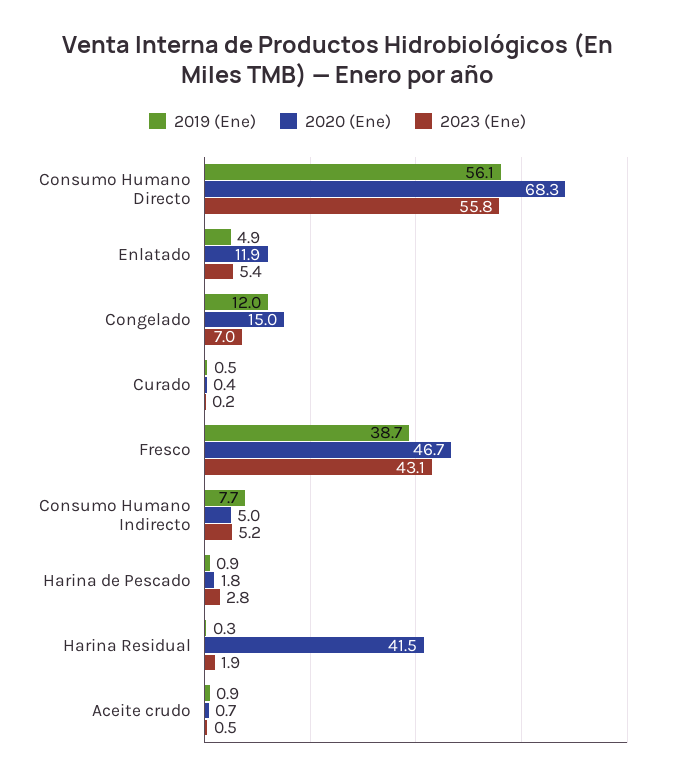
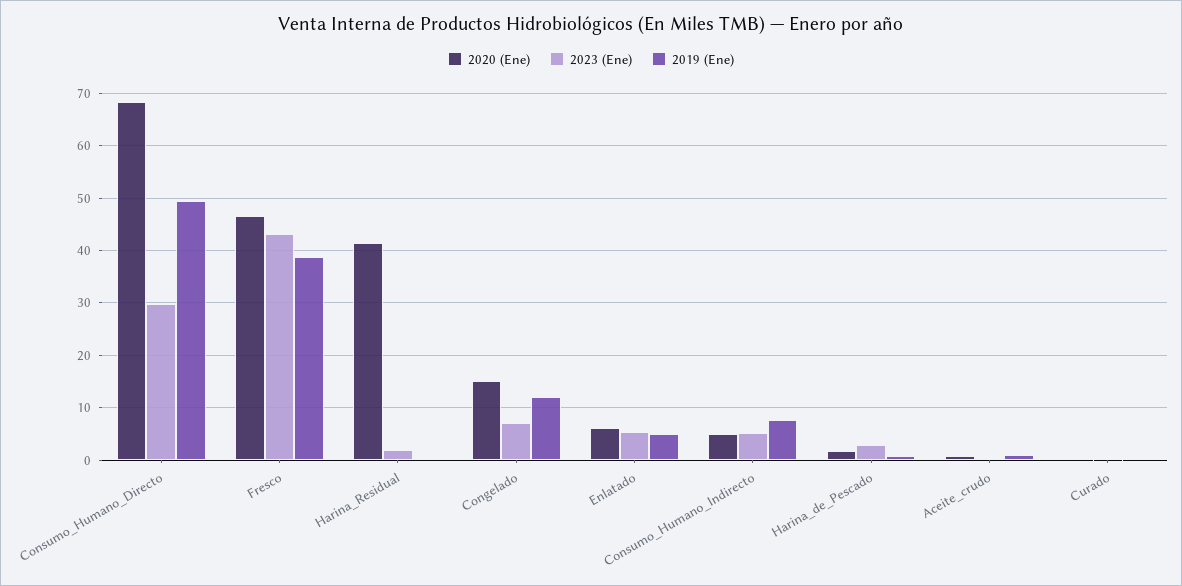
  {
    "2019 (Ene)": {
-     "Consumo Humano Directo": 56.1,
+     "Consumo Humano Directo": 50,
      "Enlatado": 4.9,
      "Congelado": 12,
      "Curado": 0.5,
      "Fresco": 38.7,
      "Consumo Humano Indirecto": 7.7,
      "Harina de Pescado": 0.9,
      "Harina Residual": 0.3,
      "Aceite crudo": 0.9
    },
    "2020 (Ene)": {
      "Consumo Humano Directo": 68.3,
-     "Enlatado": 11.9,
+     "Enlatado": 6,
      "Congelado": 15,
      "Curado": 0.4,
      "Fresco": 46.7,
      "Consumo Humano Indirecto": 5,
      "Harina de Pescado": 1.8,
      "Harina Residual": 41.5,
      "Aceite crudo": 0.7
    },
    "2023 (Ene)": {
-     "Consumo Humano Directo": 55.8,
+     "Consumo Humano Directo": 30,
      "Enlatado": 5.4,
      "Congelado": 7,
      "Curado": 0.2,
      "Fresco": 43.1,
      "Consumo Humano Indirecto": 5.2,
      "Harina de Pescado": 2.8,
      "Harina Residual": 1.9,
      "Aceite crudo": 0.5
    }
  }

